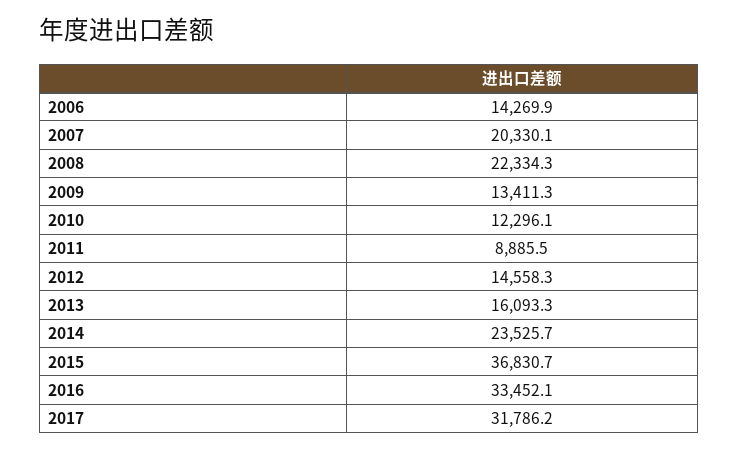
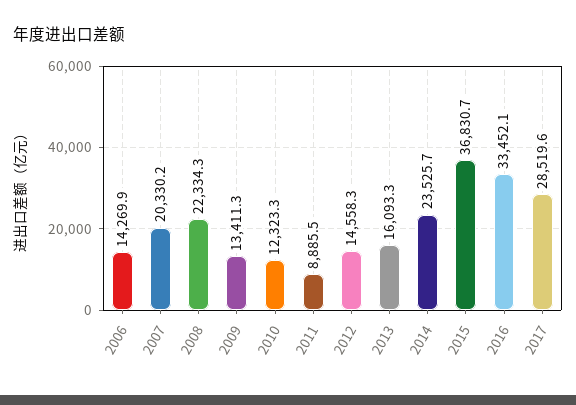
  {
    "2006": 14269.9,
-   "2007": 20330.1,
+   "2007": 20330.2,
    "2008": 22334.3,
    "2009": 13411.3,
-   "2010": 12296.1,
+   "2010": 12323.3,
    "2011": 8885.5,
    "2012": 14558.3,
    "2013": 16093.3,
    "2014": 23525.7,
    "2015": 36830.7,
    "2016": 33452.1,
-   "2017": 31786.2
+   "2017": 28519.6
  }

